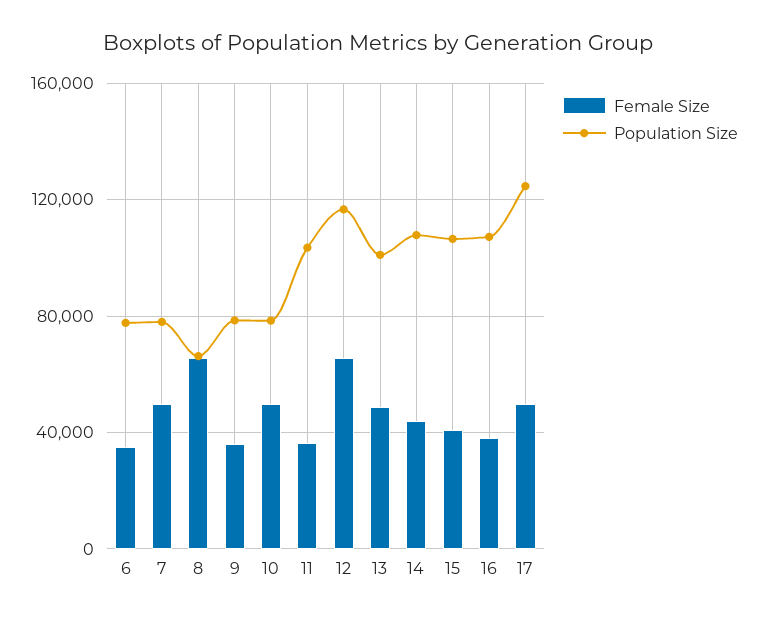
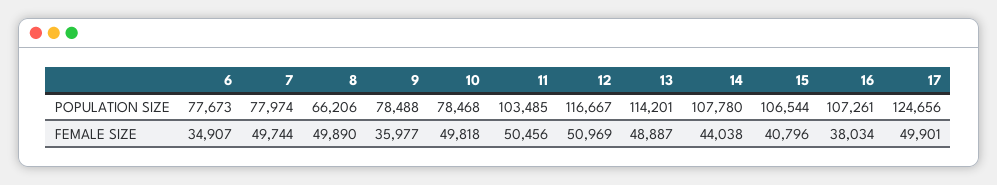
  {
    "Female Size": {
      "6": 34907,
      "7": 49744,
-     "8": 65000,
+     "8": 49890,
      "9": 35977,
      "10": 49818,
-     "11": 35000,
+     "11": 50456,
-     "12": 65000,
+     "12": 50969,
      "13": 48887,
      "14": 44038,
      "15": 40796,
      "16": 38034,
      "17": 49901
    },
    "Population Size": {
      "6": 77673,
      "7": 77974,
      "8": 66206,
      "9": 78488,
      "10": 78468,
      "11": 103485,
      "12": 116667,
-     "13": 100000,
+     "13": 114201,
      "14": 107780,
      "15": 106544,
      "16": 107261,
      "17": 124656
    }
  }

